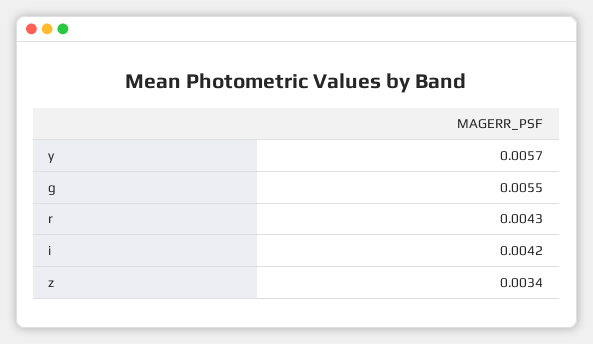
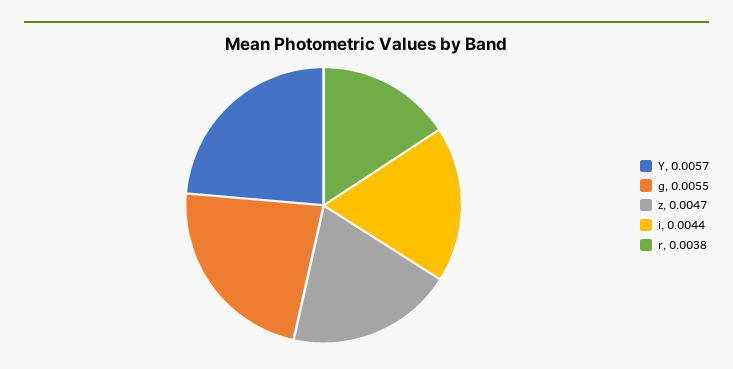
  {
    "y": 0.0057,
    "g": 0.0055,
-   "r": 0.0043,
+   "r": 0.0038,
-   "i": 0.0042,
+   "i": 0.0044,
-   "z": 0.0034
+   "z": 0.0047
  }

